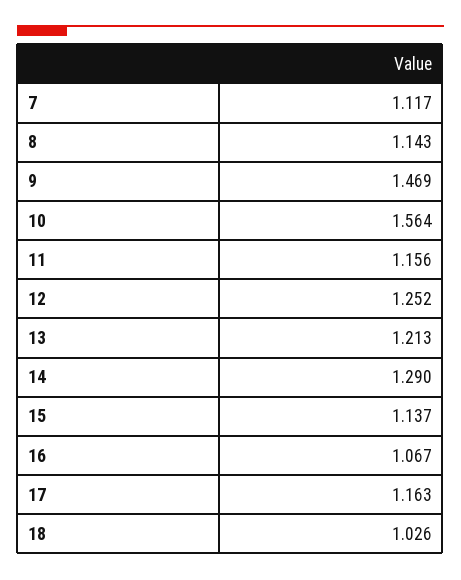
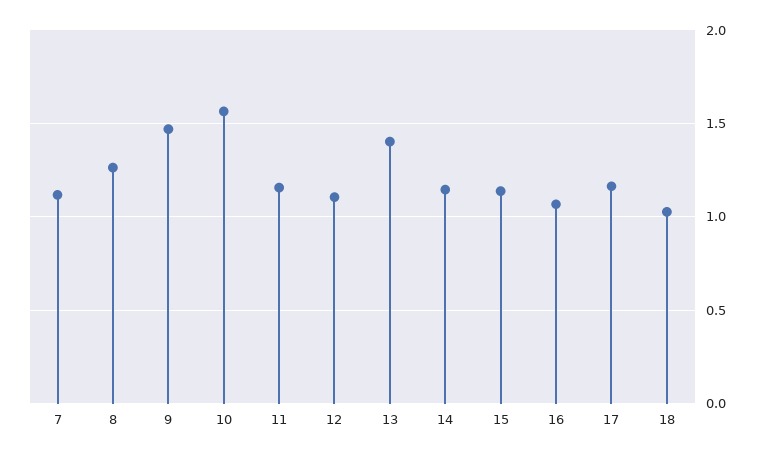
  {
    "7": 1.117,
-   "8": 1.143,
+   "8": 1.25,
    "9": 1.469,
    "10": 1.564,
    "11": 1.156,
-   "12": 1.252,
+   "12": 1.1,
-   "13": 1.213,
+   "13": 1.4,
-   "14": 1.29,
+   "14": 1.15,
    "15": 1.137,
    "16": 1.067,
    "17": 1.163,
    "18": 1.026
  }

